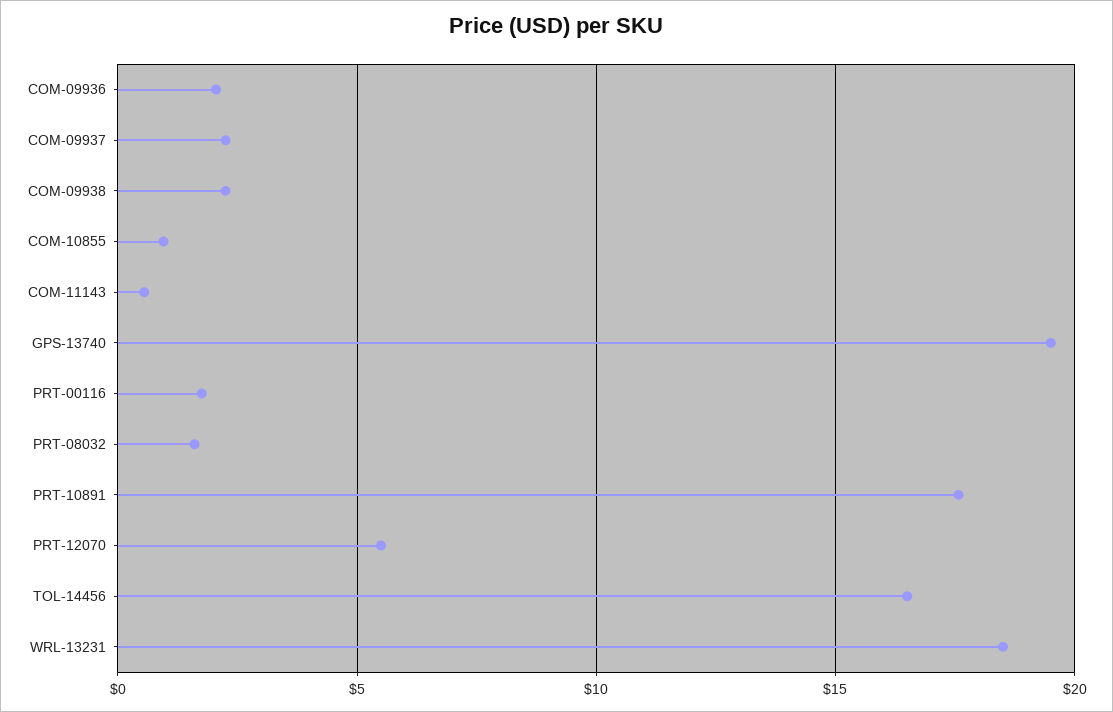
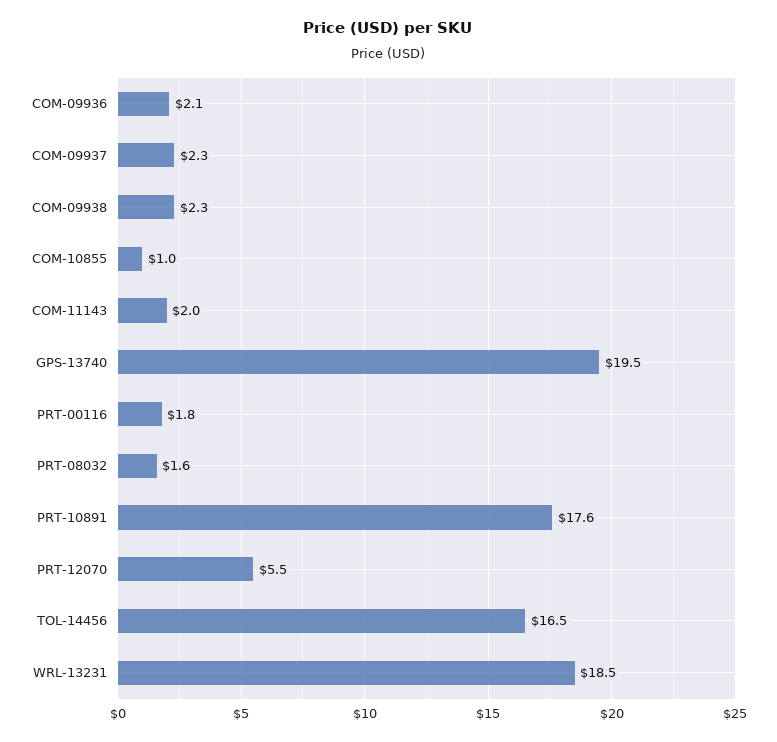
  {
    "COM-09936": 2.1,
    "COM-09937": 2.3,
    "COM-09938": 2.3,
    "COM-10855": 1,
-   "COM-11143": 0.5,
+   "COM-11143": 2,
    "GPS-13740": 19.5,
    "PRT-00116": 1.8,
    "PRT-08032": 1.6,
    "PRT-10891": 17.6,
    "PRT-12070": 5.5,
    "TOL-14456": 16.5,
    "WRL-13231": 18.5
  }

